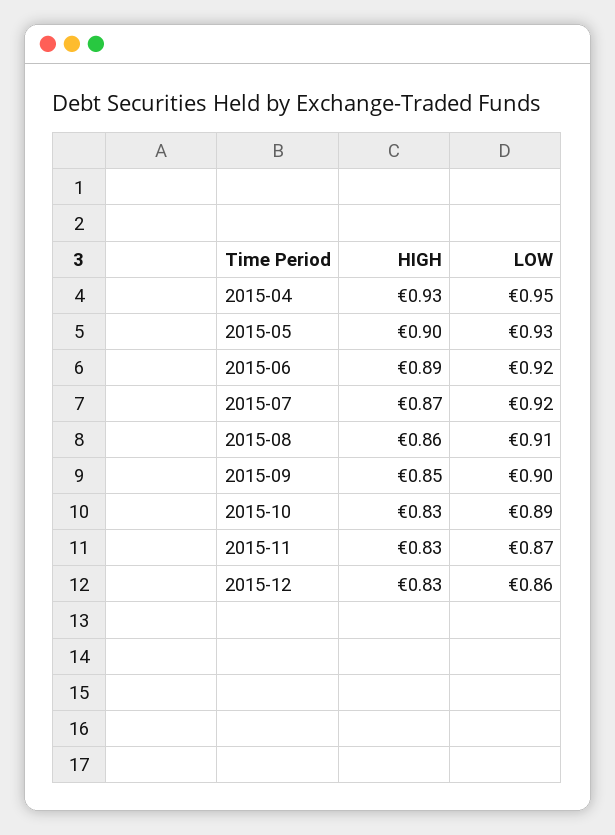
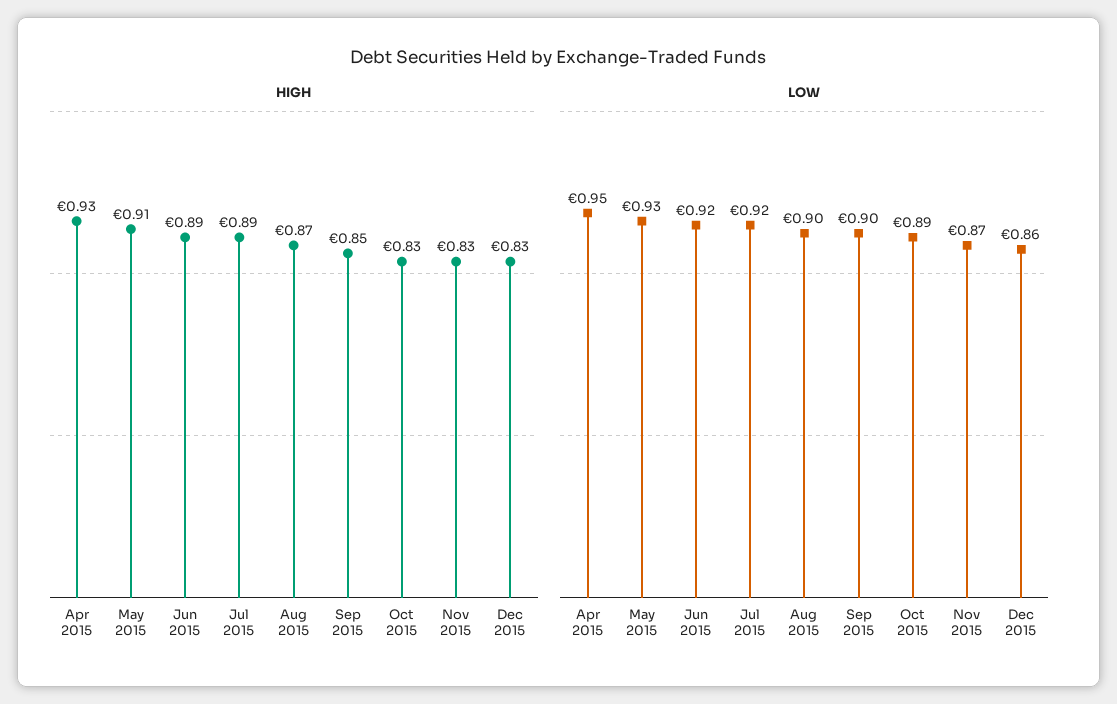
  {
    "HIGH": {
      "2015-04": 0.93,
-     "2015-05": 0.9,
+     "2015-05": 0.91,
      "2015-06": 0.89,
-     "2015-07": 0.87,
+     "2015-07": 0.89,
-     "2015-08": 0.86,
+     "2015-08": 0.87,
      "2015-09": 0.85,
      "2015-10": 0.83,
      "2015-11": 0.83,
      "2015-12": 0.83
    },
    "LOW": {
      "2015-04": 0.95,
      "2015-05": 0.93,
      "2015-06": 0.92,
      "2015-07": 0.92,
-     "2015-08": 0.91,
+     "2015-08": 0.9,
      "2015-09": 0.9,
      "2015-10": 0.89,
      "2015-11": 0.87,
      "2015-12": 0.86
    }
  }

